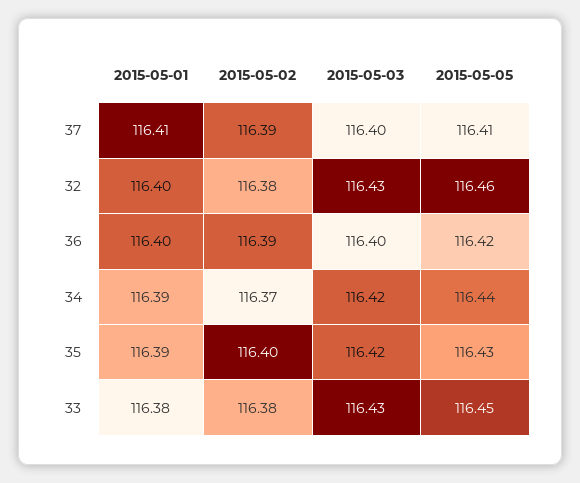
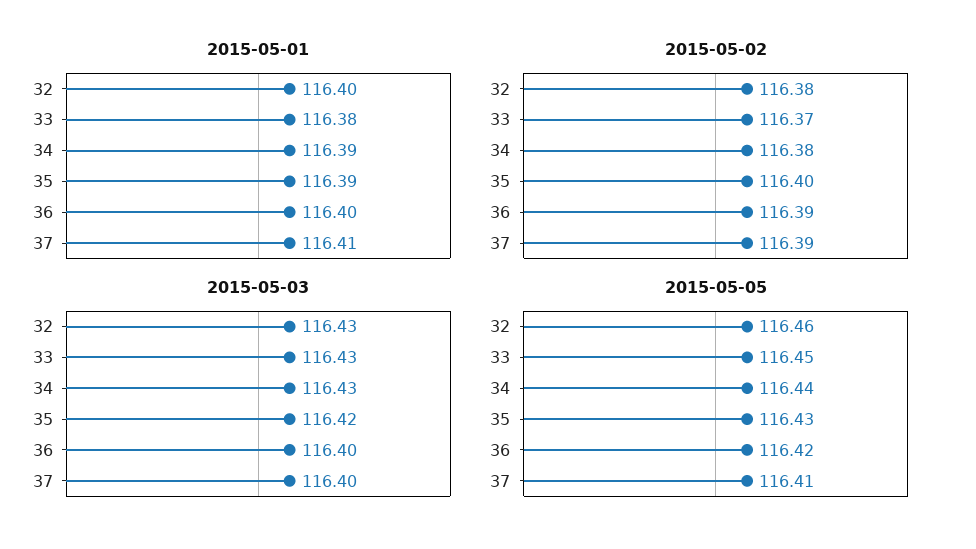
  {
    "2015-05-01": {
      "37": 116.41,
      "32": 116.4,
      "36": 116.4,
      "34": 116.39,
      "35": 116.39,
      "33": 116.38
    },
    "2015-05-02": {
      "37": 116.39,
      "32": 116.38,
      "36": 116.39,
-     "34": 116.37,
+     "34": 116.38,
      "35": 116.4,
-     "33": 116.38
+     "33": 116.37
    },
    "2015-05-03": {
      "37": 116.4,
      "32": 116.43,
      "36": 116.4,
-     "34": 116.42,
+     "34": 116.43,
      "35": 116.42,
      "33": 116.43
    },
    "2015-05-05": {
      "37": 116.41,
      "32": 116.46,
      "36": 116.42,
      "34": 116.44,
      "35": 116.43,
      "33": 116.45
    }
  }

